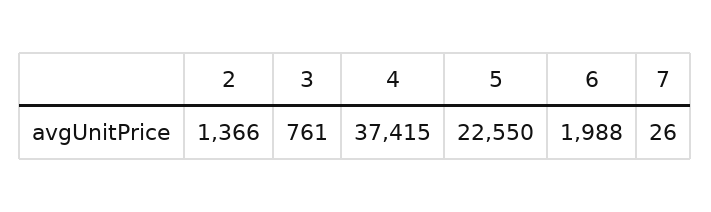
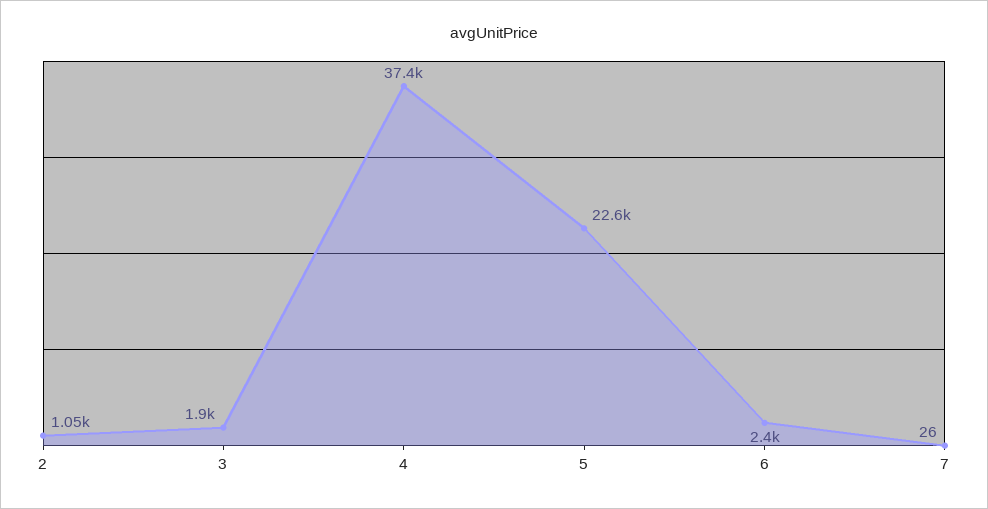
  {
-   "2": 1366,
+   "2": 1050,
-   "3": 761,
+   "3": 1900,
    "4": 37415,
    "5": 22550,
-   "6": 1988,
+   "6": 2400,
    "7": 26
  }

